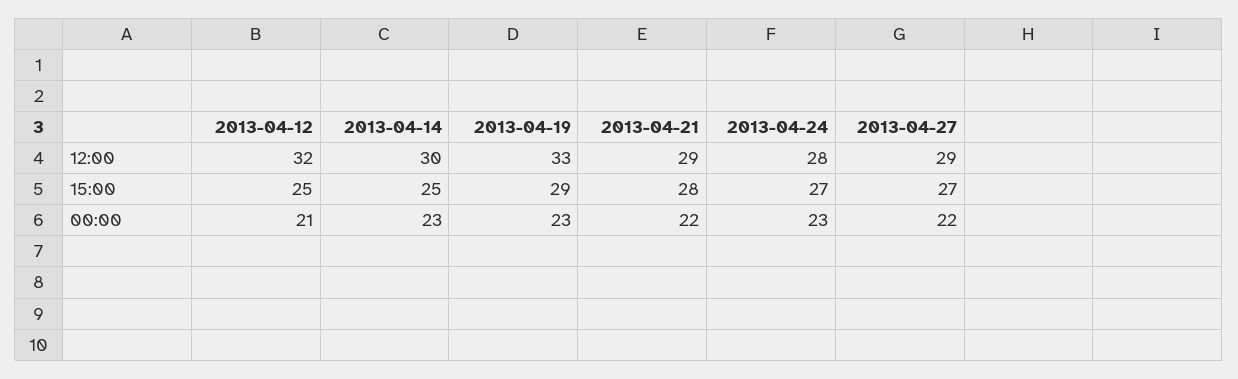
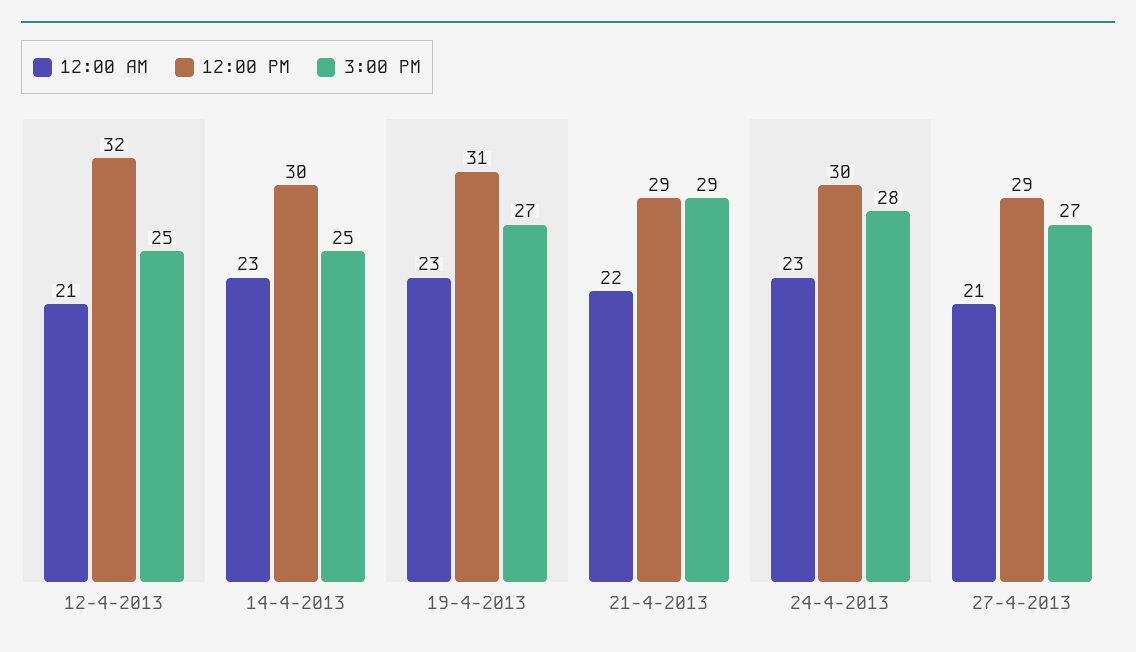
  {
    "12:00": {
      "2013-04-12": 32,
      "2013-04-14": 30,
-     "2013-04-19": 33,
+     "2013-04-19": 31,
      "2013-04-21": 29,
-     "2013-04-24": 28,
+     "2013-04-24": 30,
      "2013-04-27": 29
    },
    "15:00": {
      "2013-04-12": 25,
      "2013-04-14": 25,
-     "2013-04-19": 29,
+     "2013-04-19": 27,
-     "2013-04-21": 28,
+     "2013-04-21": 29,
-     "2013-04-24": 27,
+     "2013-04-24": 28,
      "2013-04-27": 27
    },
    "00:00": {
      "2013-04-12": 21,
      "2013-04-14": 23,
      "2013-04-19": 23,
      "2013-04-21": 22,
      "2013-04-24": 23,
-     "2013-04-27": 22
+     "2013-04-27": 21
    }
  }

